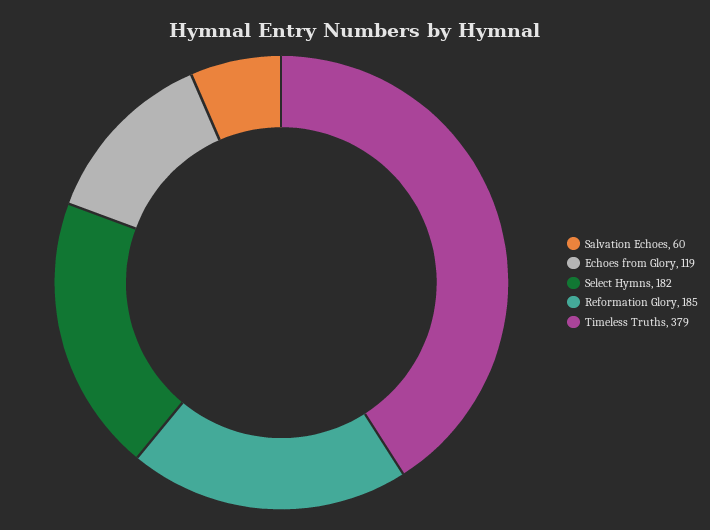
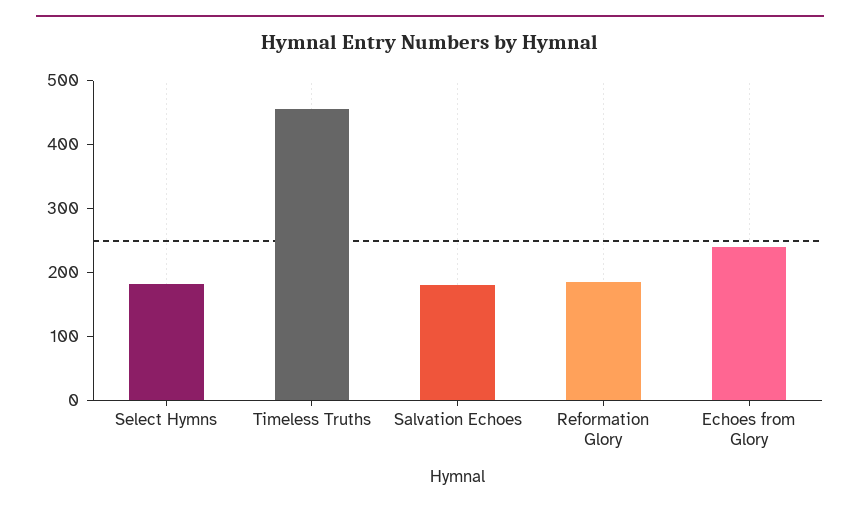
  {
-   "Salvation Echoes": 60,
+   "Salvation Echoes": 180,
-   "Echoes from Glory": 119,
+   "Echoes from Glory": 240,
    "Select Hymns": 182,
    "Reformation Glory": 185,
-   "Timeless Truths": 379
+   "Timeless Truths": 460
  }

